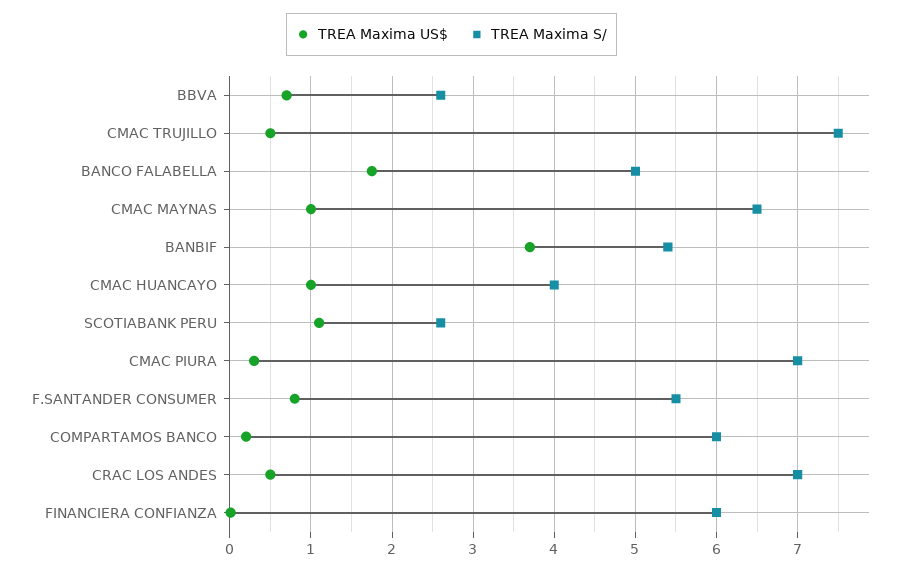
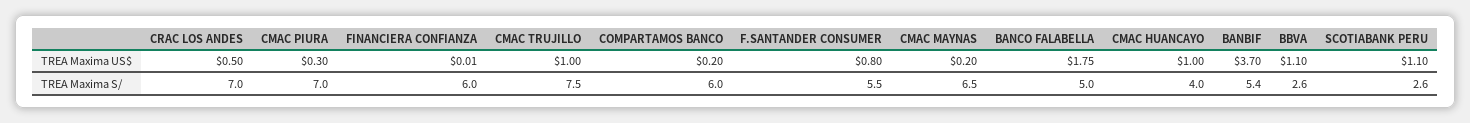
  {
    "TREA Maxima US$": {
-     "BBVA": 0.7,
+     "BBVA": 1.1,
-     "CMAC TRUJILLO": 0.5,
+     "CMAC TRUJILLO": 1,
      "BANCO FALABELLA": 1.75,
-     "CMAC MAYNAS": 1,
+     "CMAC MAYNAS": 0.2,
      "BANBIF": 3.7,
      "CMAC HUANCAYO": 1,
      "SCOTIABANK PERU": 1.1,
      "CMAC PIURA": 0.3,
      "F.SANTANDER CONSUMER": 0.8,
      "COMPARTAMOS BANCO": 0.2,
      "CRAC LOS ANDES": 0.5,
      "FINANCIERA CONFIANZA": 0.01
    },
    "TREA Maxima S/": {
      "BBVA": 2.6,
      "CMAC TRUJILLO": 7.5,
      "BANCO FALABELLA": 5,
      "CMAC MAYNAS": 6.5,
      "BANBIF": 5.4,
      "CMAC HUANCAYO": 4,
      "SCOTIABANK PERU": 2.6,
      "CMAC PIURA": 7,
      "F.SANTANDER CONSUMER": 5.5,
      "COMPARTAMOS BANCO": 6,
      "CRAC LOS ANDES": 7,
      "FINANCIERA CONFIANZA": 6
    }
  }

